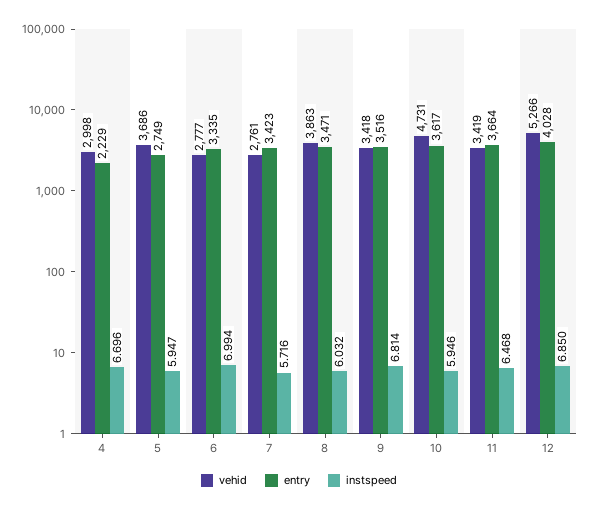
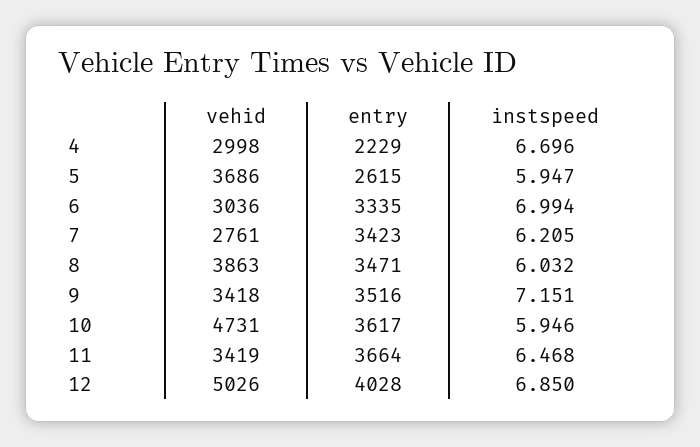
  {
    "vehid": {
      "4": 2998,
      "5": 3686,
-     "6": 2777,
+     "6": 3036,
      "7": 2761,
      "8": 3863,
      "9": 3418,
      "10": 4731,
      "11": 3419,
-     "12": 5266
+     "12": 5026
    },
    "entry": {
      "4": 2229,
-     "5": 2749,
+     "5": 2615,
      "6": 3335,
      "7": 3423,
      "8": 3471,
      "9": 3516,
      "10": 3617,
      "11": 3664,
      "12": 4028
    },
    "instspeed": {
      "4": 6.696,
      "5": 5.947,
      "6": 6.994,
-     "7": 5.716,
+     "7": 6.205,
      "8": 6.032,
-     "9": 6.814,
+     "9": 7.151,
      "10": 5.946,
      "11": 6.468,
      "12": 6.85
    }
  }

